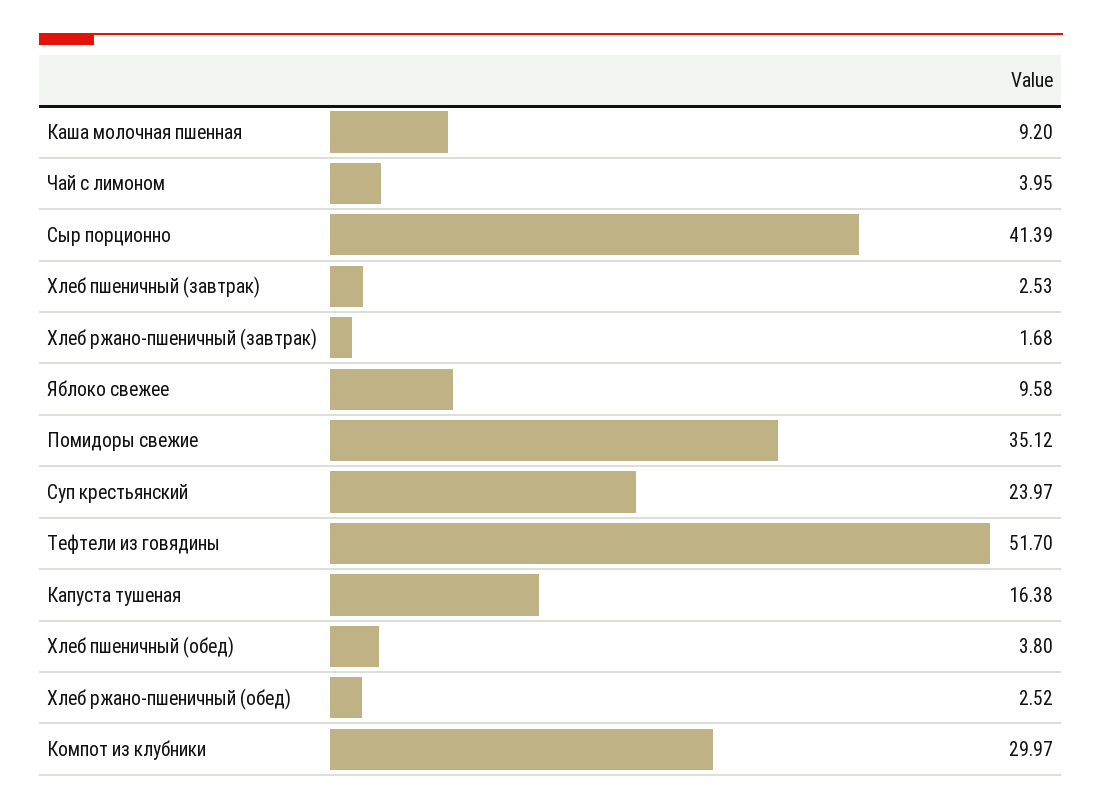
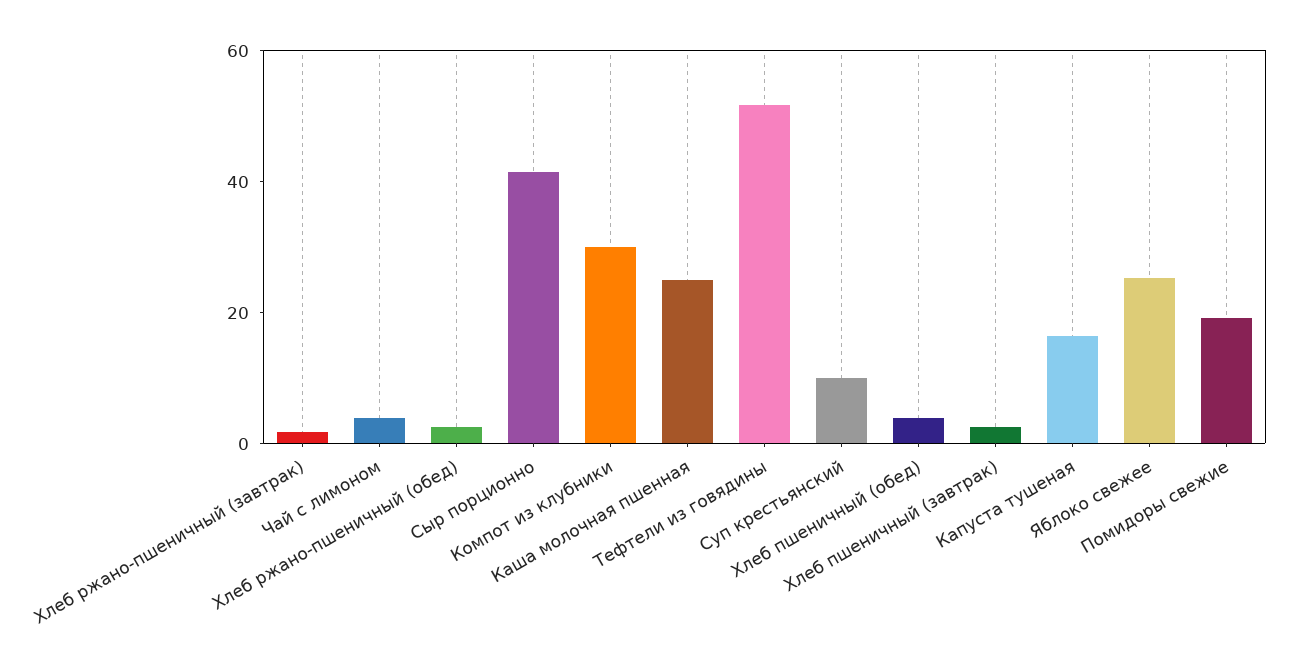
  {
-   "Каша молочная пшенная": 9.2,
+   "Каша молочная пшенная": 25,
    "Чай с лимоном": 3.95,
    "Сыр порционно": 41.39,
    "Хлеб пшеничный (завтрак)": 2.53,
    "Хлеб ржано-пшеничный (завтрак)": 1.68,
-   "Яблоко свежее": 9.58,
+   "Яблоко свежее": 25,
-   "Помидоры свежие": 35.12,
+   "Помидоры свежие": 20,
-   "Суп крестьянский": 23.97,
+   "Суп крестьянский": 10,
    "Тефтели из говядины": 51.7,
    "Капуста тушеная": 16.38,
    "Хлеб пшеничный (обед)": 3.8,
    "Хлеб ржано-пшеничный (обед)": 2.52,
    "Компот из клубники": 29.97
  }

